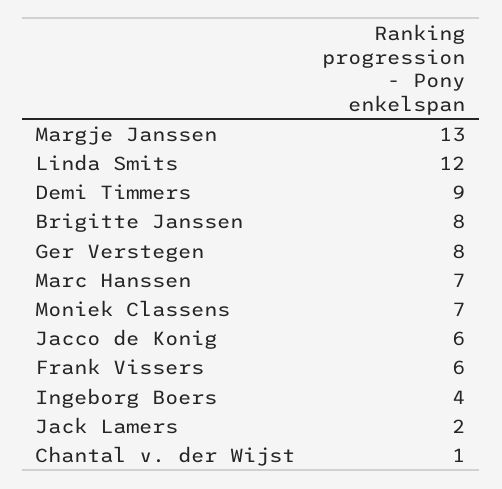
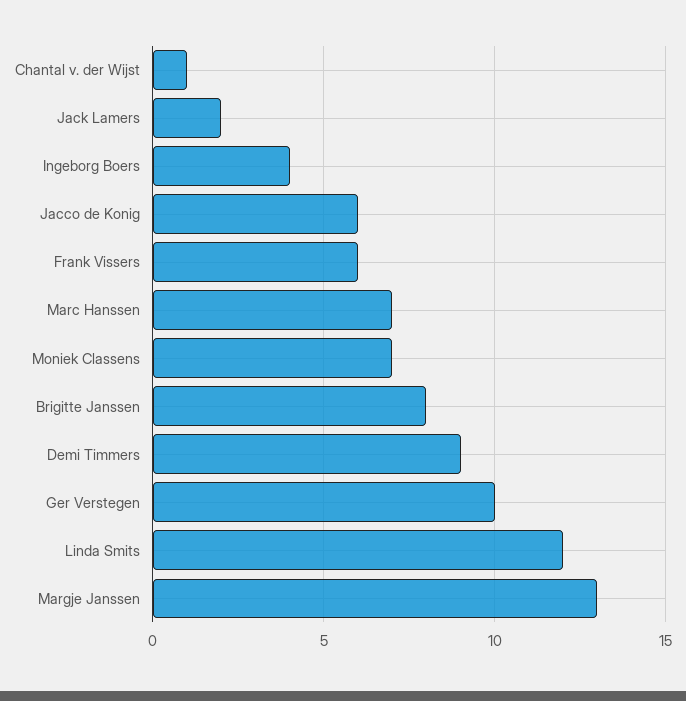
  {
    "Margje Janssen": 13,
    "Linda Smits": 12,
    "Demi Timmers": 9,
    "Brigitte Janssen": 8,
-   "Ger Verstegen": 8,
+   "Ger Verstegen": 10,
    "Marc Hanssen": 7,
    "Moniek Classens": 7,
    "Jacco de Konig": 6,
    "Frank Vissers": 6,
    "Ingeborg Boers": 4,
    "Jack Lamers": 2,
    "Chantal v. der Wijst": 1
  }

